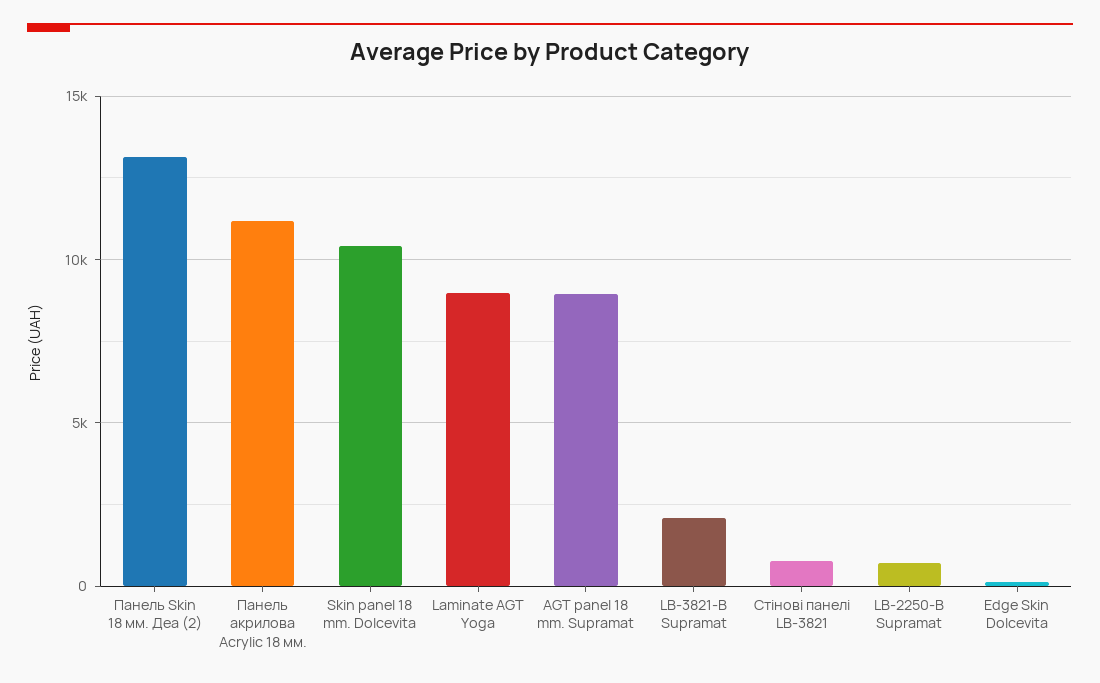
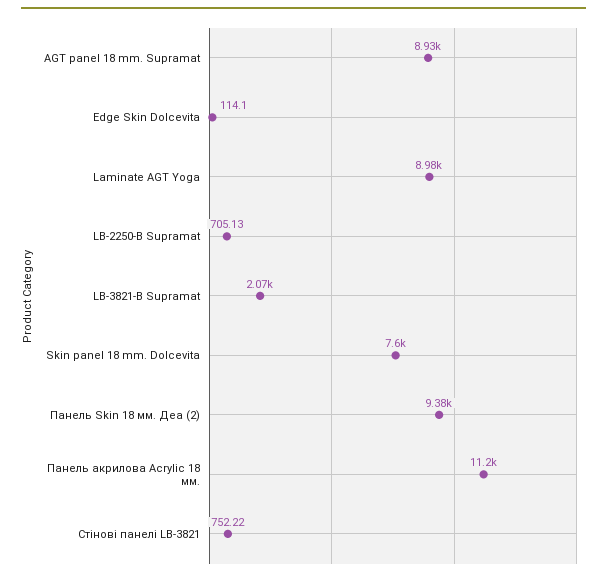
  {
-   "Панель Skin 18 мм. Деа (2)": 13000,
+   "Панель Skin 18 мм. Деа (2)": 9380,
    "Панель акрилова Acrylic 18 мм.": 11200,
-   "Skin panel 18 mm. Dolcevita": 10500,
+   "Skin panel 18 mm. Dolcevita": 7600,
    "Laminate AGT Yoga": 8980,
    "AGT panel 18 mm. Supramat": 8930,
    "LB-3821-В Supramat": 2070,
    "Стінові панелі LB-3821": 752.22,
    "LB-2250-В Supramat": 705.13,
    "Edge Skin Dolcevita": 114.1
  }

